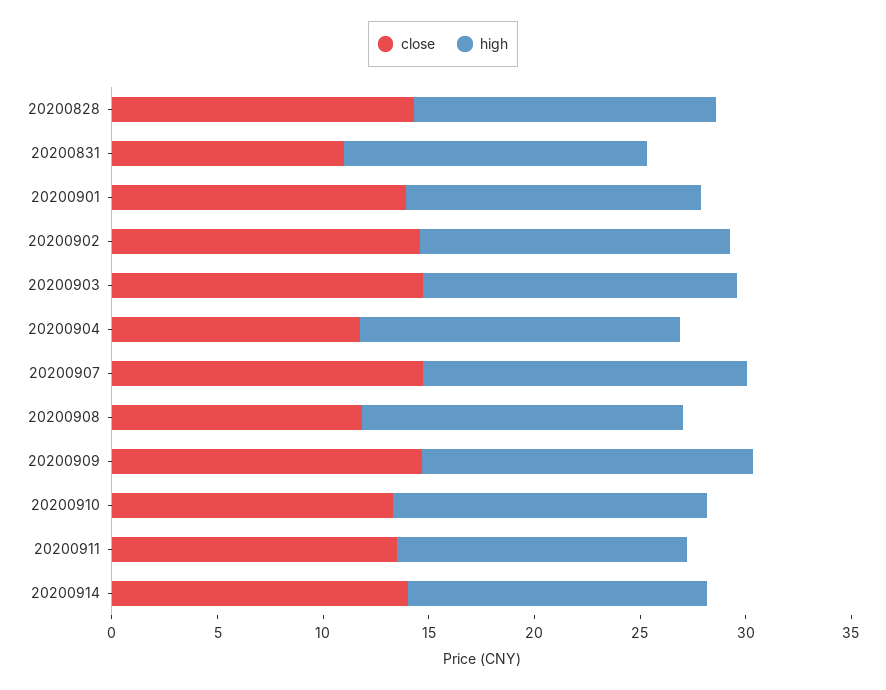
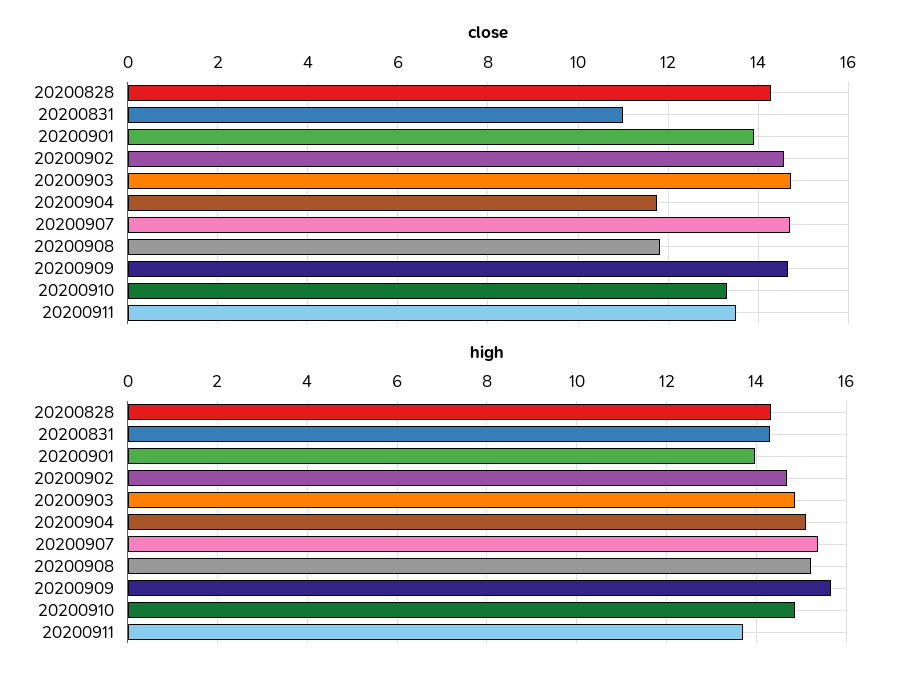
  {
    "close": {
      "20200828": 14.2,
      "20200831": 11,
      "20200901": 14,
      "20200902": 14.6,
      "20200903": 14.8,
      "20200904": 11.8,
      "20200907": 14.8,
      "20200908": 11.8,
      "20200909": 14.6,
      "20200910": 13.4,
-     "20200911": 13.6,
+     "20200911": 13.6
-     "20200914": 14
    },
    "high": {
      "20200828": 14.4,
      "20200831": 14.4,
      "20200901": 14,
      "20200902": 14.6,
      "20200903": 14.8,
      "20200904": 15.2,
      "20200907": 15.4,
      "20200908": 15.2,
      "20200909": 15.6,
      "20200910": 14.8,
-     "20200911": 13.8,
+     "20200911": 13.8
-     "20200914": 14
    }
  }

